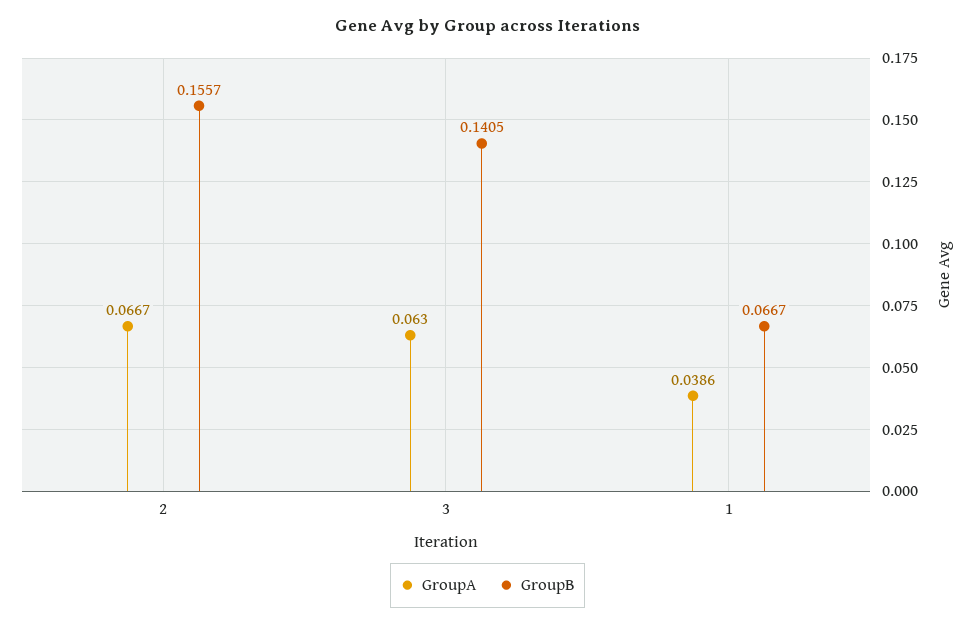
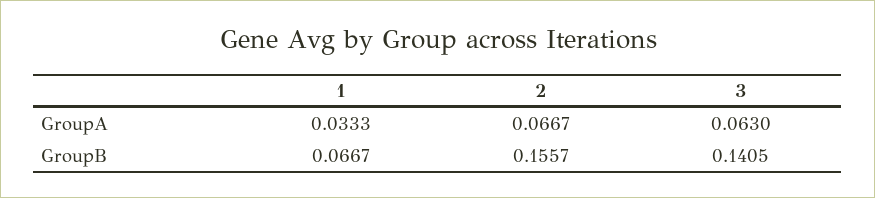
  {
    "GroupA": {
      "2": 0.0667,
      "3": 0.063,
-     "1": 0.0386
+     "1": 0.0333
    },
    "GroupB": {
      "2": 0.1557,
      "3": 0.1405,
      "1": 0.0667
    }
  }

